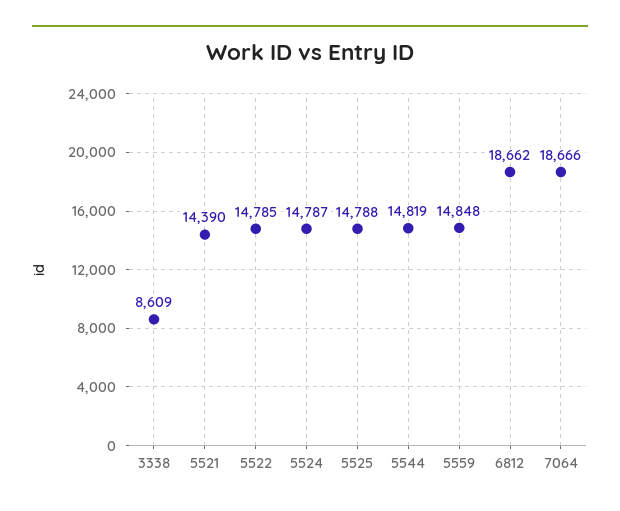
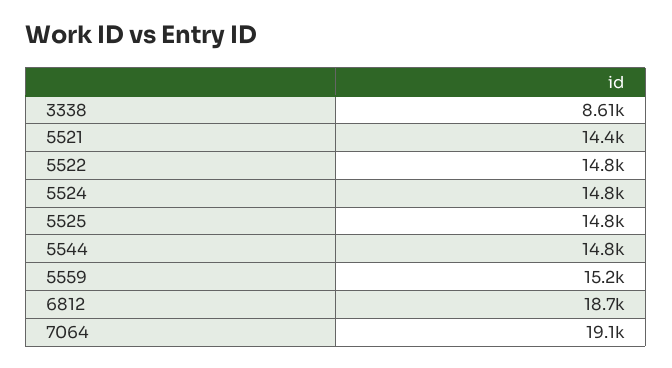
  {
    "3338": 8609,
    "5521": 14390,
    "5522": 14785,
    "5524": 14787,
    "5525": 14788,
    "5544": 14819,
-   "5559": 14848,
+   "5559": 15200,
    "6812": 18662,
-   "7064": 18666
+   "7064": 19100
  }

